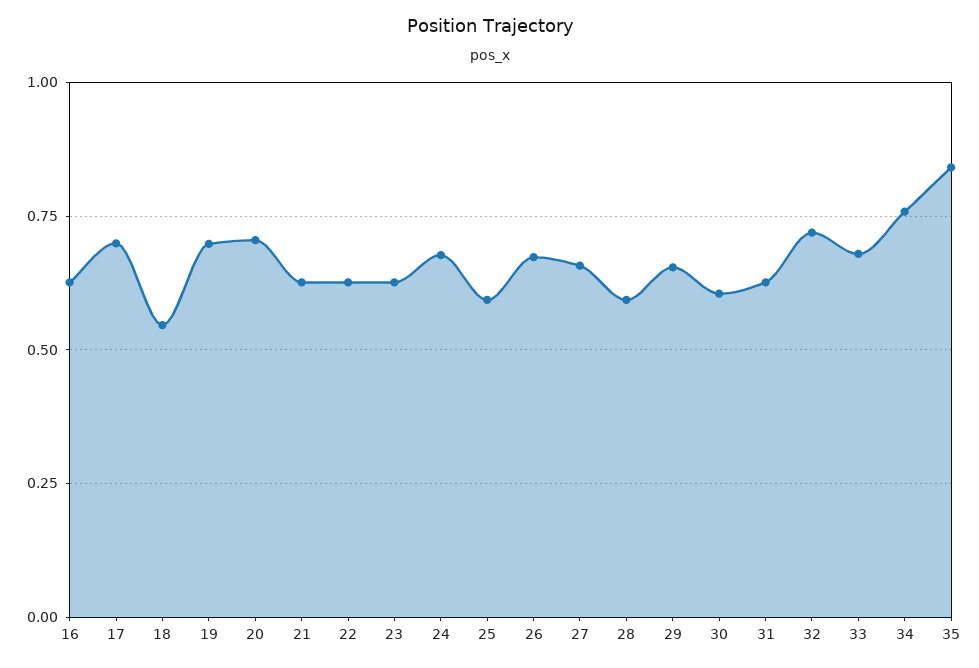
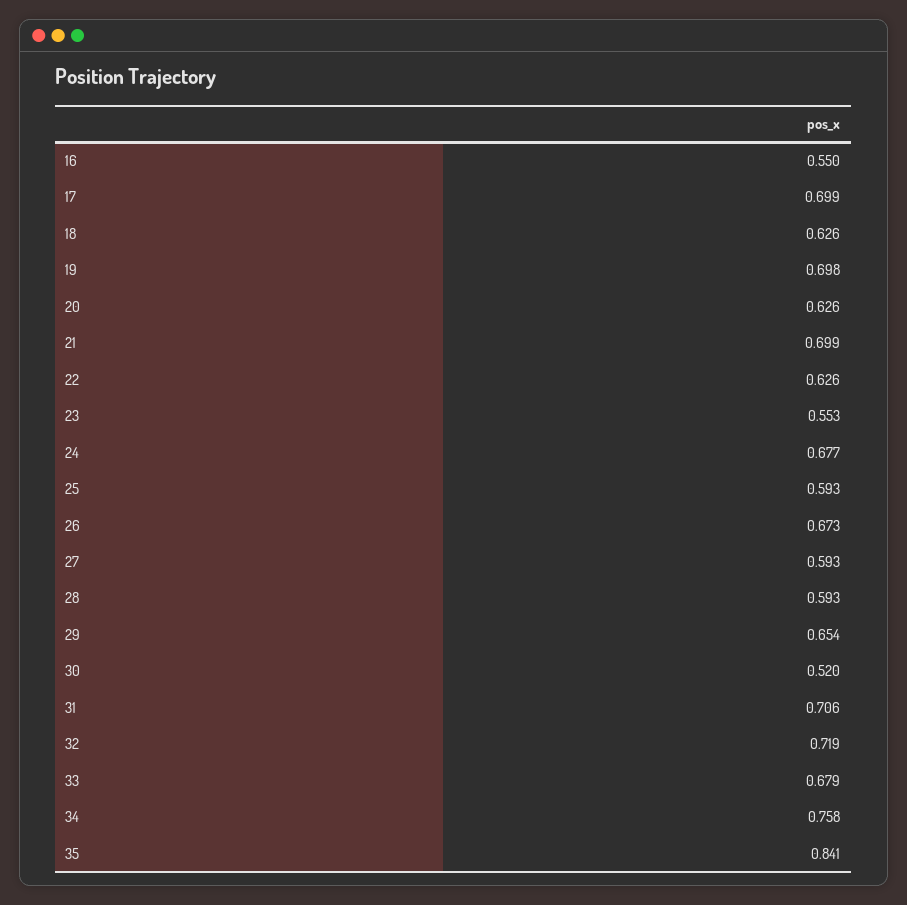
  {
-   "16": 0.625,
+   "16": 0.55,
    "17": 0.699,
-   "18": 0.55,
+   "18": 0.626,
    "19": 0.698,
-   "20": 0.7,
+   "20": 0.626,
-   "21": 0.625,
+   "21": 0.699,
    "22": 0.626,
-   "23": 0.625,
+   "23": 0.553,
    "24": 0.677,
    "25": 0.593,
    "26": 0.673,
-   "27": 0.65,
+   "27": 0.593,
    "28": 0.593,
    "29": 0.654,
-   "30": 0.6,
+   "30": 0.52,
-   "31": 0.625,
+   "31": 0.706,
    "32": 0.719,
    "33": 0.679,
    "34": 0.758,
    "35": 0.841
  }

